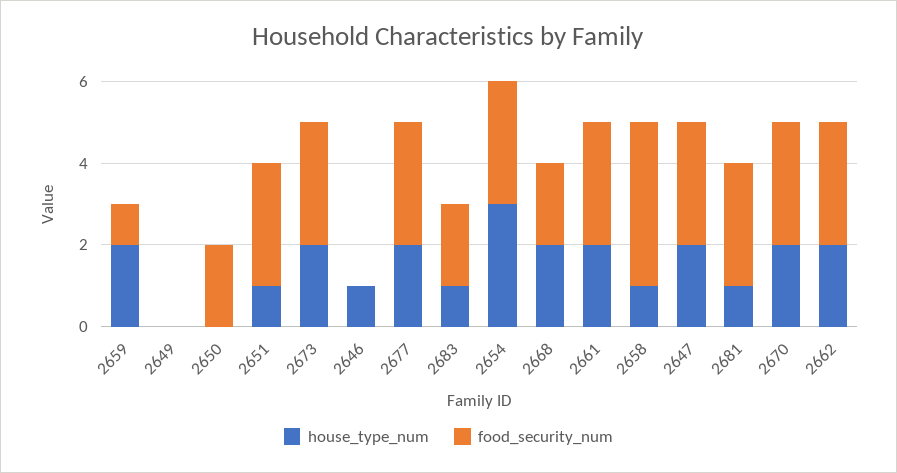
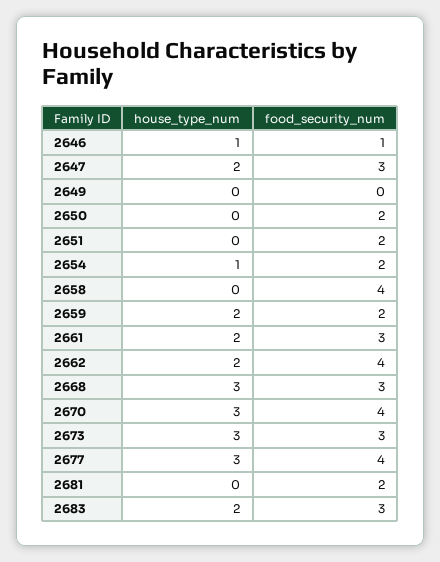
  {
    "house_type_num": {
      "2659": 2,
      "2649": 0,
      "2650": 0,
-     "2651": 1,
+     "2651": 0,
-     "2673": 2,
+     "2673": 3,
      "2646": 1,
-     "2677": 2,
+     "2677": 3,
-     "2683": 1,
+     "2683": 2,
-     "2654": 3,
+     "2654": 1,
-     "2668": 2,
+     "2668": 3,
      "2661": 2,
-     "2658": 1,
+     "2658": 0,
      "2647": 2,
-     "2681": 1,
+     "2681": 0,
-     "2670": 2,
+     "2670": 3,
      "2662": 2
    },
    "food_security_num": {
-     "2659": 1,
+     "2659": 2,
      "2649": 0,
      "2650": 2,
-     "2651": 3,
+     "2651": 2,
      "2673": 3,
-     "2646": 0,
+     "2646": 1,
-     "2677": 3,
+     "2677": 4,
-     "2683": 2,
+     "2683": 3,
-     "2654": 3,
+     "2654": 2,
-     "2668": 2,
+     "2668": 3,
      "2661": 3,
      "2658": 4,
      "2647": 3,
-     "2681": 3,
+     "2681": 2,
-     "2670": 3,
+     "2670": 4,
-     "2662": 3
+     "2662": 4
    }
  }

